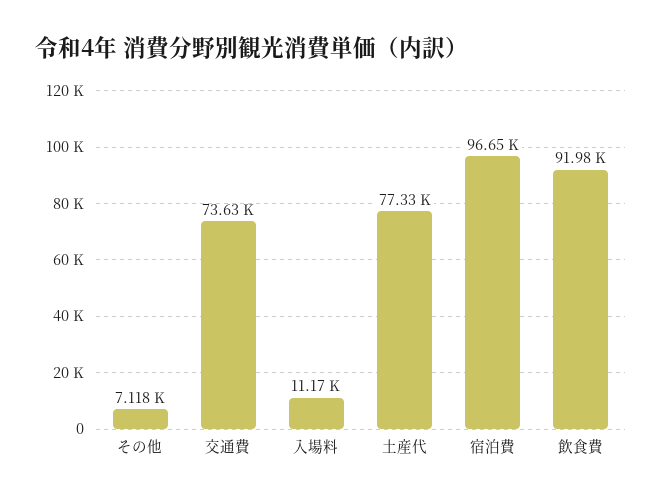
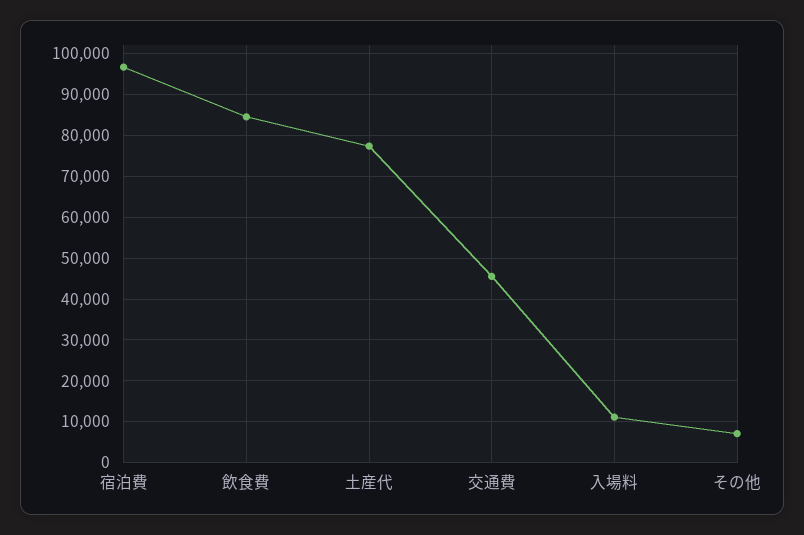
  {
    "その他": 7118,
-   "交通費": 73630,
+   "交通費": 46000,
    "入場料": 11170,
    "土産代": 77330,
    "宿泊費": 96650,
-   "飲食費": 91980
+   "飲食費": 84000
  }

